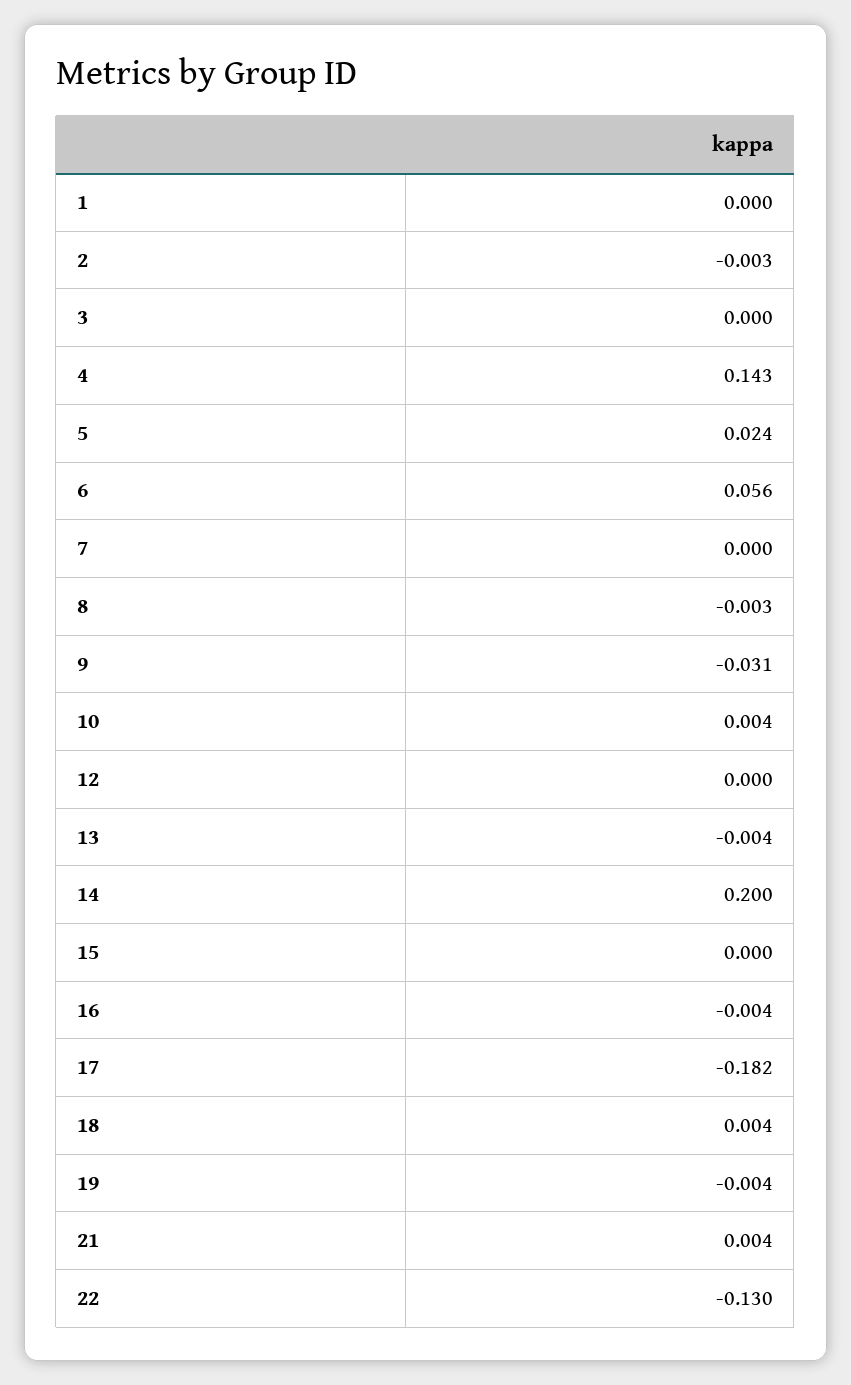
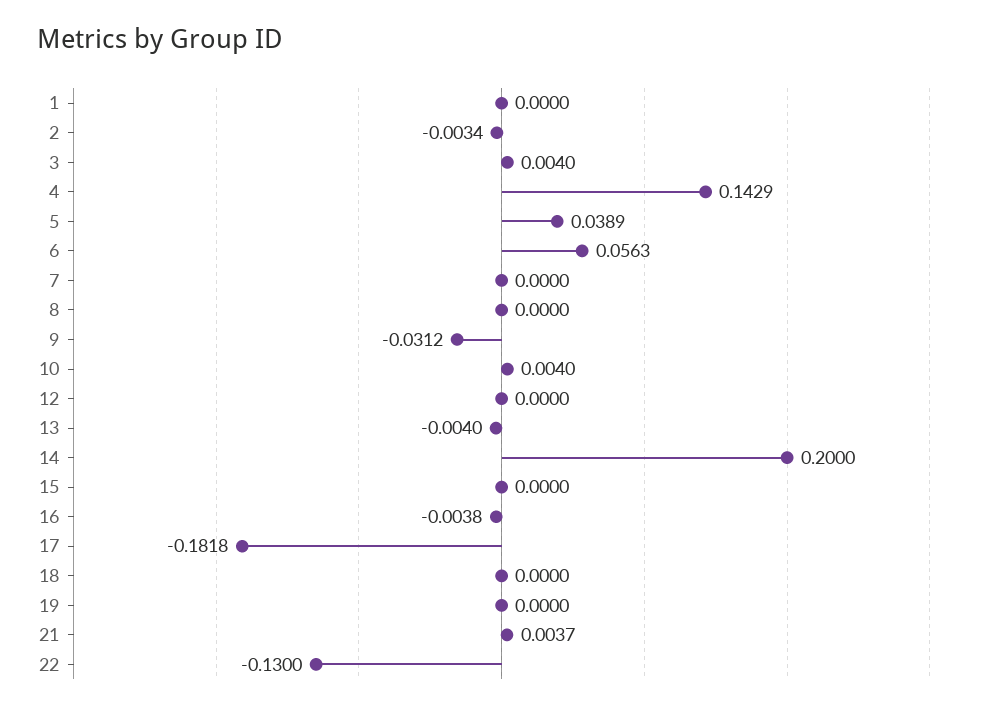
  {
    "1": 0,
    "2": -0.0034,
-   "3": 0,
+   "3": 0.004,
    "4": 0.1429,
-   "5": 0.024,
+   "5": 0.0389,
    "6": 0.0563,
    "7": 0,
-   "8": -0.003,
+   "8": 0,
    "9": -0.0312,
    "10": 0.004,
    "12": 0,
    "13": -0.004,
    "14": 0.2,
    "15": 0,
    "16": -0.0038,
    "17": -0.1818,
-   "18": 0.004,
+   "18": 0,
-   "19": -0.004,
+   "19": 0,
    "21": 0.0037,
    "22": -0.13
  }

